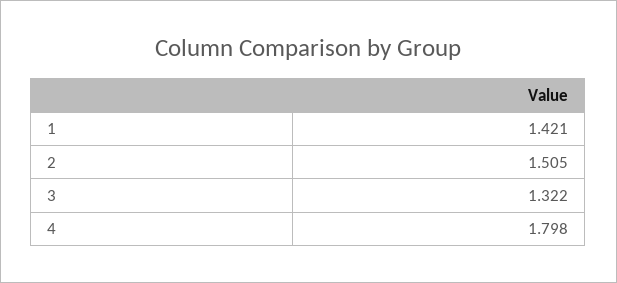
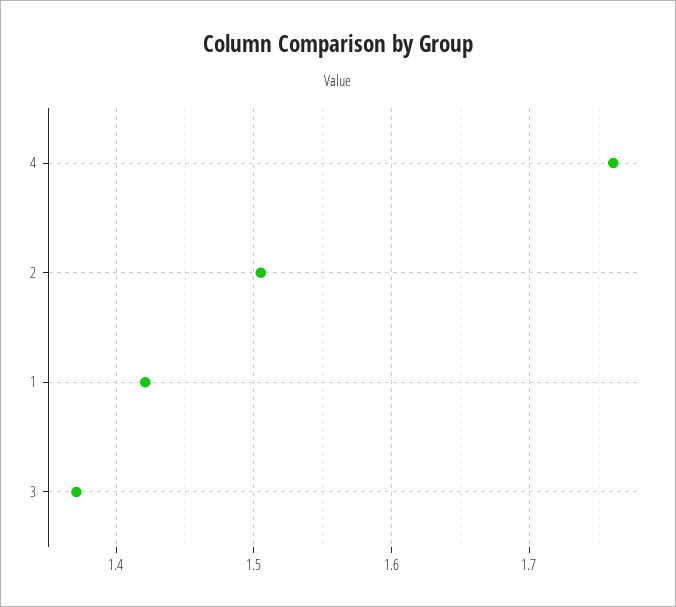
  {
    "1": 1.421,
    "2": 1.505,
-   "3": 1.322,
+   "3": 1.37,
-   "4": 1.798
+   "4": 1.76
  }

